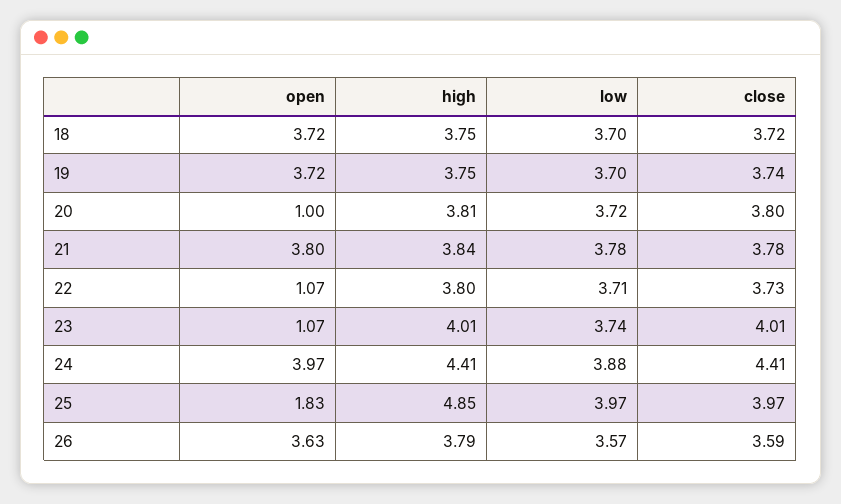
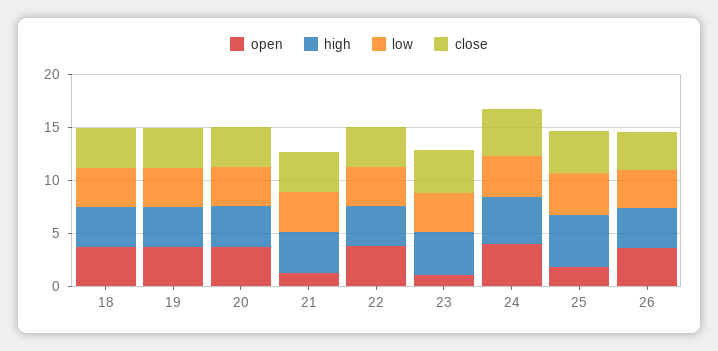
  {
    "open": {
      "18": 3.72,
      "19": 3.72,
-     "20": 1,
+     "20": 4,
-     "21": 3.8,
+     "21": 1,
-     "22": 1.07,
+     "22": 4,
      "23": 1.07,
      "24": 3.97,
      "25": 1.83,
      "26": 3.63
    },
    "high": {
      "18": 3.75,
      "19": 3.75,
      "20": 3.81,
      "21": 3.84,
      "22": 3.8,
      "23": 4.01,
      "24": 4.41,
      "25": 4.85,
      "26": 3.79
    },
    "low": {
      "18": 3.7,
      "19": 3.7,
      "20": 3.72,
      "21": 3.78,
      "22": 3.71,
      "23": 3.74,
      "24": 3.88,
      "25": 3.97,
      "26": 3.57
    },
    "close": {
      "18": 3.72,
      "19": 3.74,
      "20": 3.8,
      "21": 3.78,
      "22": 3.73,
      "23": 4.01,
      "24": 4.41,
      "25": 3.97,
      "26": 3.59
    }
  }

